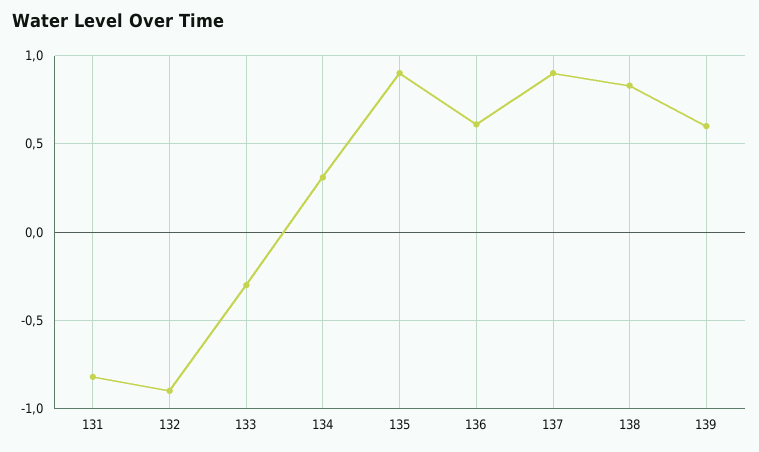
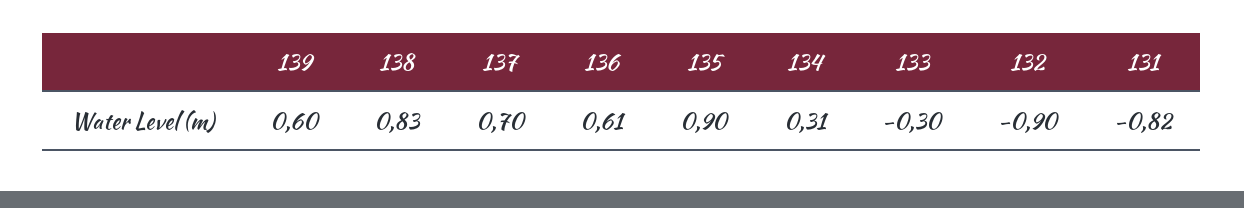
  {
    "131": -0.82,
    "132": -0.9,
    "133": -0.3,
    "134": 0.31,
    "135": 0.9,
    "136": 0.61,
-   "137": 0.9,
+   "137": 0.7,
    "138": 0.83,
    "139": 0.6
  }

